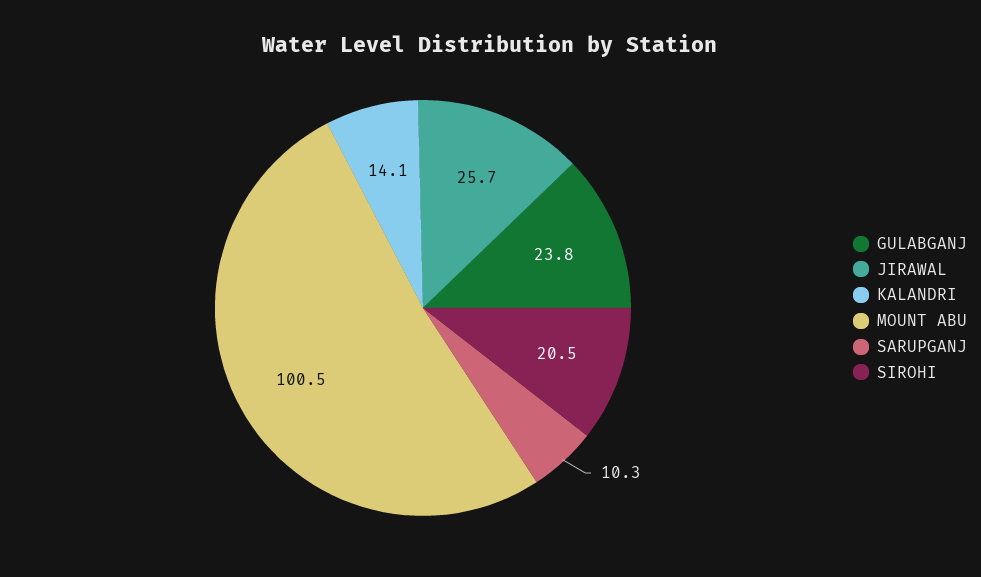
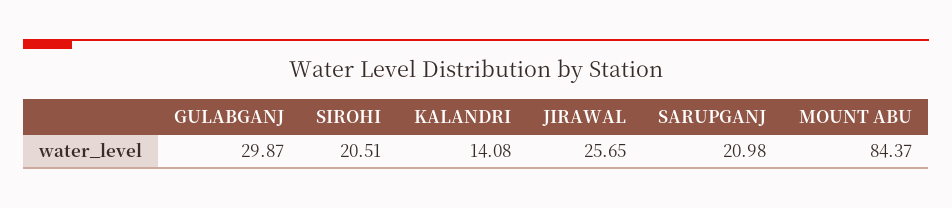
  {
-   "GULABGANJ": 23.8,
+   "GULABGANJ": 29.87,
    "JIRAWAL": 25.65,
    "KALANDRI": 14.08,
-   "MOUNT ABU": 100.5,
+   "MOUNT ABU": 84.37,
-   "SARUPGANJ": 10.3,
+   "SARUPGANJ": 20.98,
    "SIROHI": 20.51
  }

